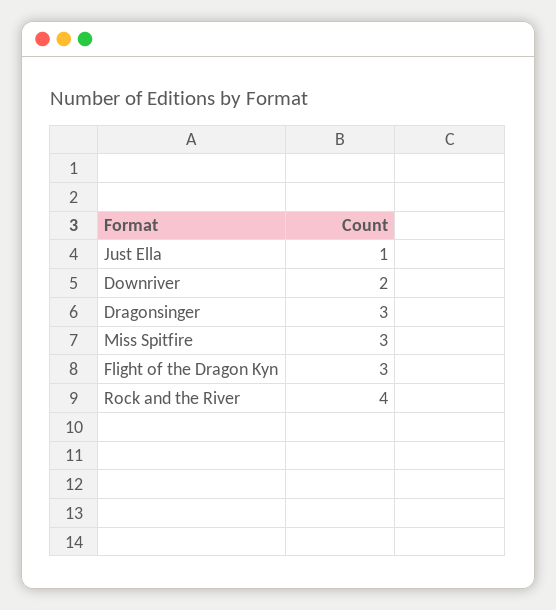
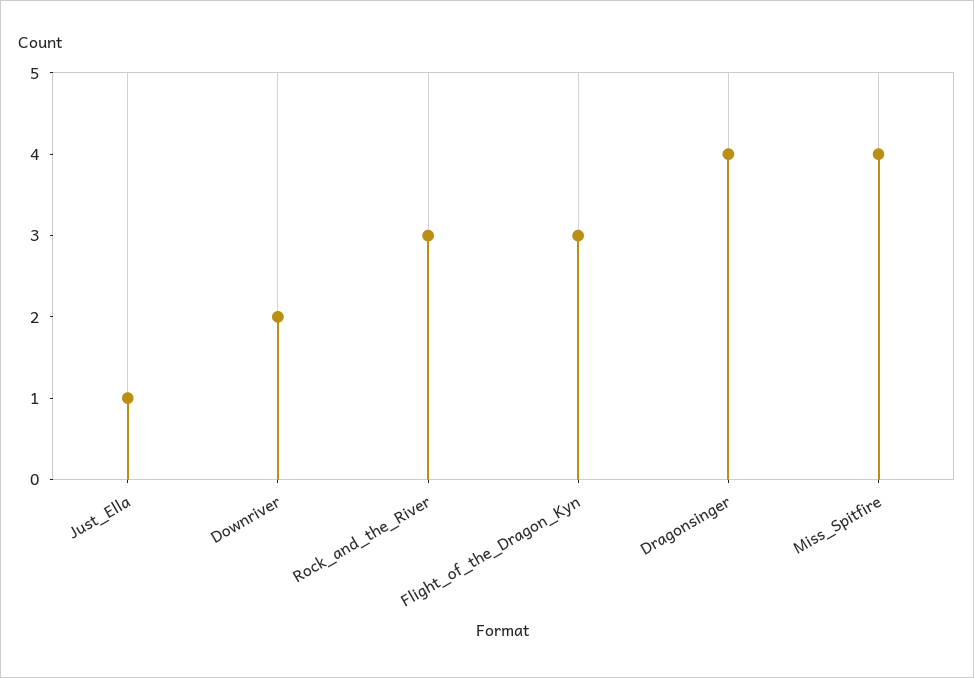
  {
    "Just Ella": 1,
    "Downriver": 2,
-   "Dragonsinger": 3,
+   "Dragonsinger": 4,
-   "Miss Spitfire": 3,
+   "Miss Spitfire": 4,
    "Flight of the Dragon Kyn": 3,
-   "Rock and the River": 4
+   "Rock and the River": 3
  }

